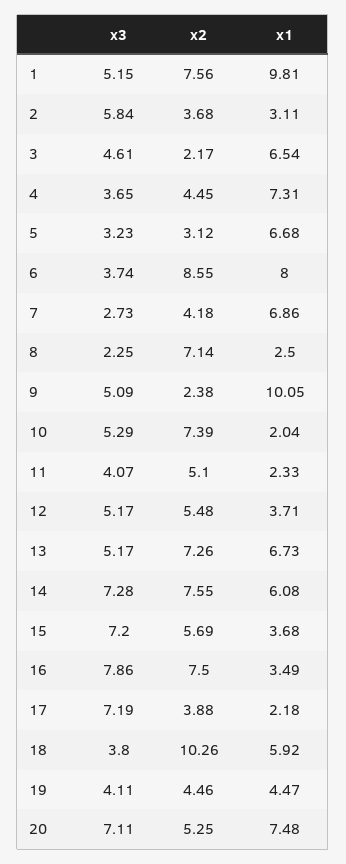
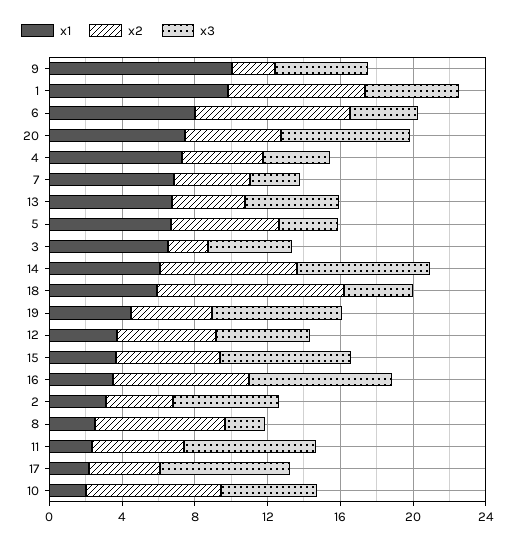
  {
    "x3": {
      "1": 5.15,
      "2": 5.84,
      "3": 4.61,
      "4": 3.65,
      "5": 3.23,
      "6": 3.74,
      "7": 2.73,
      "8": 2.25,
      "9": 5.09,
      "10": 5.29,
-     "11": 4.07,
+     "11": 7,
      "12": 5.17,
      "13": 5.17,
      "14": 7.28,
      "15": 7.2,
      "16": 7.86,
      "17": 7.19,
      "18": 3.8,
-     "19": 4.11,
+     "19": 7,
      "20": 7.11
    },
    "x2": {
      "1": 7.56,
      "2": 3.68,
      "3": 2.17,
      "4": 4.45,
-     "5": 3.12,
+     "5": 6,
      "6": 8.55,
      "7": 4.18,
      "8": 7.14,
      "9": 2.38,
      "10": 7.39,
      "11": 5.1,
      "12": 5.48,
-     "13": 7.26,
+     "13": 4,
      "14": 7.55,
      "15": 5.69,
      "16": 7.5,
      "17": 3.88,
      "18": 10.26,
      "19": 4.46,
      "20": 5.25
    },
    "x1": {
      "1": 9.81,
      "2": 3.11,
      "3": 6.54,
      "4": 7.31,
      "5": 6.68,
      "6": 8,
      "7": 6.86,
      "8": 2.5,
      "9": 10.05,
      "10": 2.04,
      "11": 2.33,
      "12": 3.71,
      "13": 6.73,
      "14": 6.08,
      "15": 3.68,
      "16": 3.49,
      "17": 2.18,
      "18": 5.92,
      "19": 4.47,
      "20": 7.48
    }
  }

